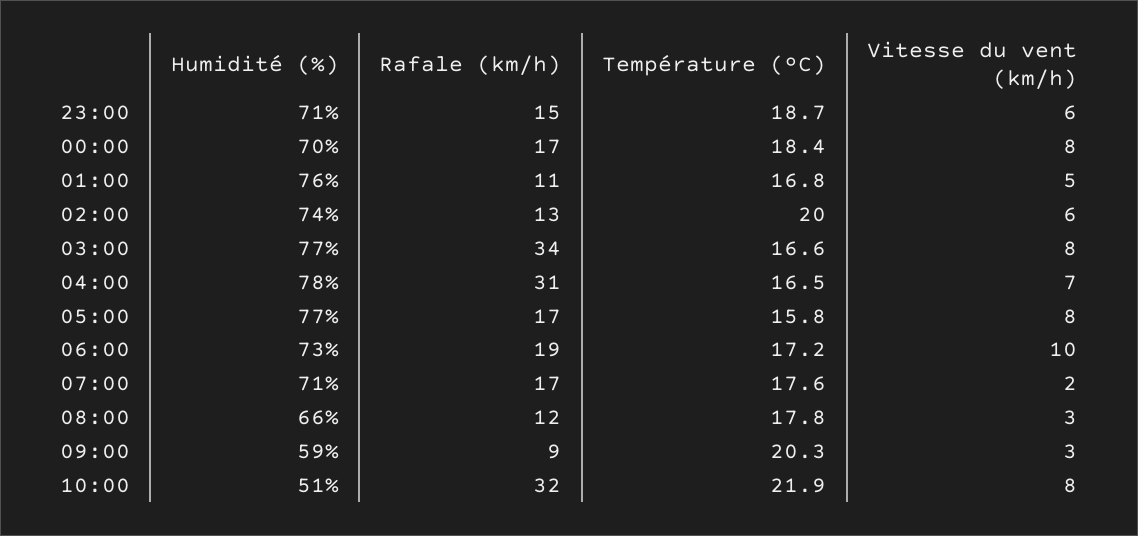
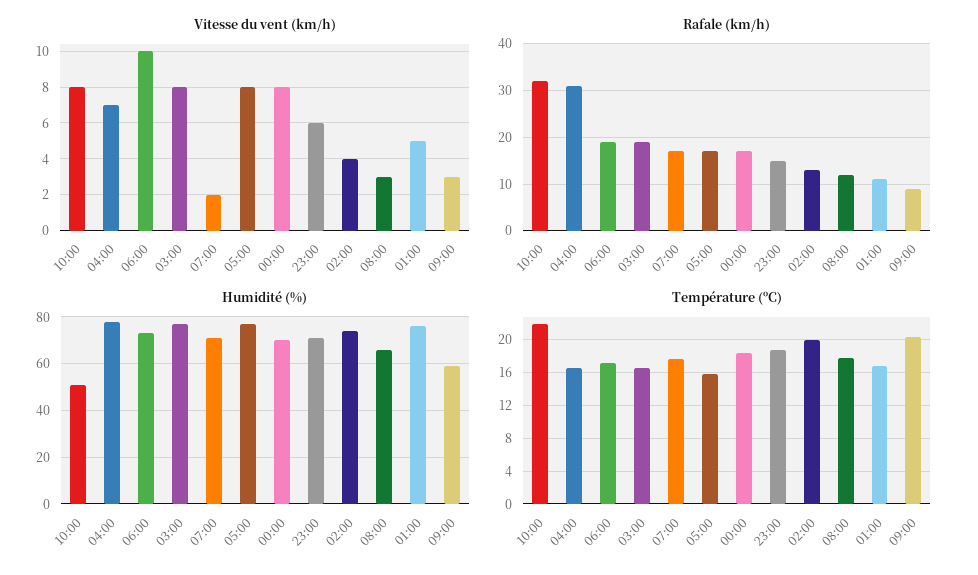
  {
    "Humidité (%)": {
      "23:00": 71,
      "00:00": 70,
      "01:00": 76,
      "02:00": 74,
      "03:00": 77,
      "04:00": 78,
      "05:00": 77,
      "06:00": 73,
      "07:00": 71,
      "08:00": 66,
      "09:00": 59,
      "10:00": 51
    },
    "Rafale (km/h)": {
      "23:00": 15,
      "00:00": 17,
      "01:00": 11,
      "02:00": 13,
-     "03:00": 34,
+     "03:00": 20,
      "04:00": 31,
      "05:00": 17,
      "06:00": 19,
      "07:00": 17,
      "08:00": 12,
      "09:00": 9,
      "10:00": 32
    },
    "Température (ºC)": {
      "23:00": 18.7,
      "00:00": 18.4,
      "01:00": 16.8,
      "02:00": 20,
      "03:00": 16.6,
      "04:00": 16.5,
      "05:00": 15.8,
      "06:00": 17.2,
      "07:00": 17.6,
      "08:00": 17.8,
      "09:00": 20.3,
      "10:00": 21.9
    },
    "Vitesse du vent (km/h)": {
      "23:00": 6,
      "00:00": 8,
      "01:00": 5,
-     "02:00": 6,
+     "02:00": 4,
      "03:00": 8,
      "04:00": 7,
      "05:00": 8,
      "06:00": 10,
      "07:00": 2,
      "08:00": 3,
      "09:00": 3,
      "10:00": 8
    }
  }

